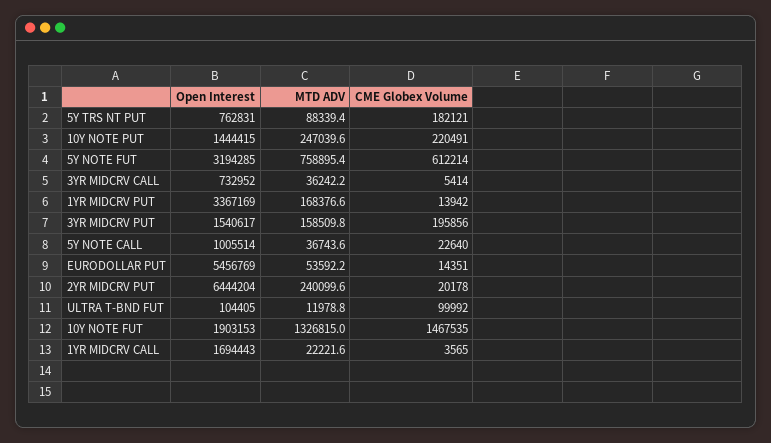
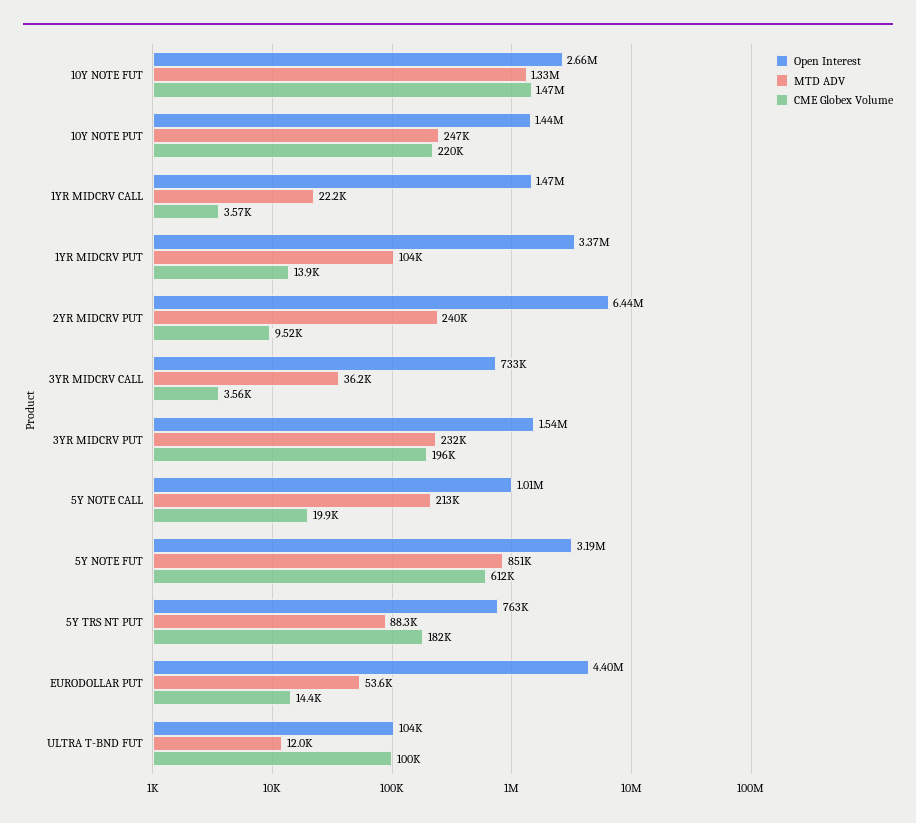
  {
    "Open Interest": {
      "5Y TRS NT PUT": 762831,
      "10Y NOTE PUT": 1444415,
      "5Y NOTE FUT": 3194285,
      "3YR MIDCRV CALL": 732952,
      "1YR MIDCRV PUT": 3367169,
      "3YR MIDCRV PUT": 1540617,
      "5Y NOTE CALL": 1005514,
-     "EURODOLLAR PUT": 5456769,
+     "EURODOLLAR PUT": 4400000,
      "2YR MIDCRV PUT": 6444204,
      "ULTRA T-BND FUT": 104405,
-     "10Y NOTE FUT": 1903153,
+     "10Y NOTE FUT": 2660000,
-     "1YR MIDCRV CALL": 1694443
+     "1YR MIDCRV CALL": 1470000
    },
    "MTD ADV": {
      "5Y TRS NT PUT": 88339.4,
      "10Y NOTE PUT": 247039.6,
-     "5Y NOTE FUT": 758895.4,
+     "5Y NOTE FUT": 851000,
      "3YR MIDCRV CALL": 36242.2,
-     "1YR MIDCRV PUT": 168376.6,
+     "1YR MIDCRV PUT": 104000,
-     "3YR MIDCRV PUT": 158509.8,
+     "3YR MIDCRV PUT": 232000,
-     "5Y NOTE CALL": 36743.6,
+     "5Y NOTE CALL": 213000,
      "EURODOLLAR PUT": 53592.2,
      "2YR MIDCRV PUT": 240099.6,
      "ULTRA T-BND FUT": 11978.8,
      "10Y NOTE FUT": 1326815,
      "1YR MIDCRV CALL": 22221.6
    },
    "CME Globex Volume": {
      "5Y TRS NT PUT": 182121,
      "10Y NOTE PUT": 220491,
      "5Y NOTE FUT": 612214,
-     "3YR MIDCRV CALL": 5414,
+     "3YR MIDCRV CALL": 3560,
      "1YR MIDCRV PUT": 13942,
      "3YR MIDCRV PUT": 195856,
-     "5Y NOTE CALL": 22640,
+     "5Y NOTE CALL": 19900,
      "EURODOLLAR PUT": 14351,
-     "2YR MIDCRV PUT": 20178,
+     "2YR MIDCRV PUT": 9520,
      "ULTRA T-BND FUT": 99992,
      "10Y NOTE FUT": 1467535,
      "1YR MIDCRV CALL": 3565
    }
  }

